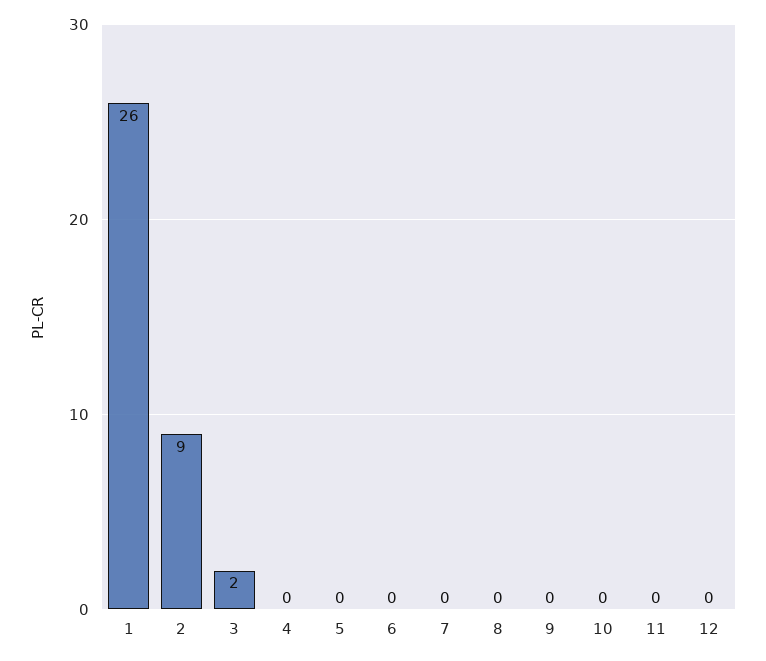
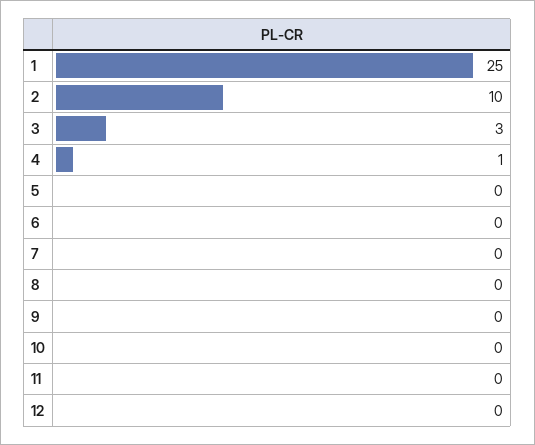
  {
-   "1": 26,
+   "1": 25,
-   "2": 9,
+   "2": 10,
-   "3": 2,
+   "3": 3,
-   "4": 0,
+   "4": 1,
    "5": 0,
    "6": 0,
    "7": 0,
    "8": 0,
    "9": 0,
    "10": 0,
    "11": 0,
    "12": 0
  }

